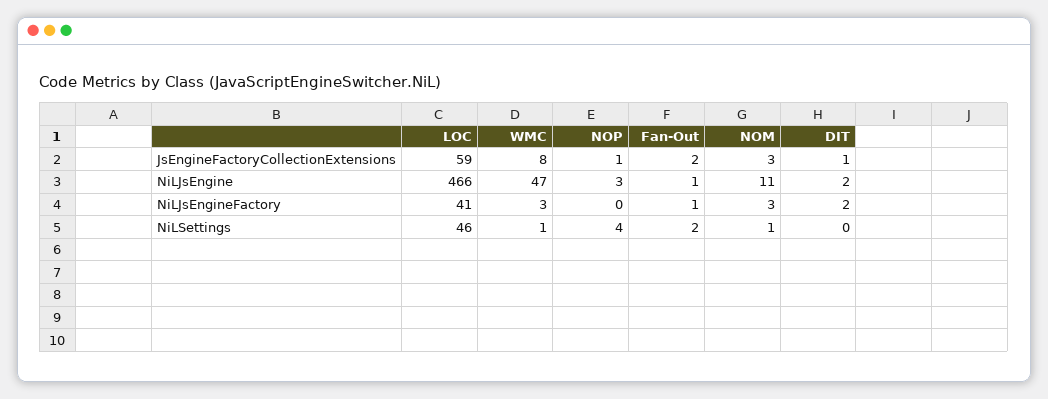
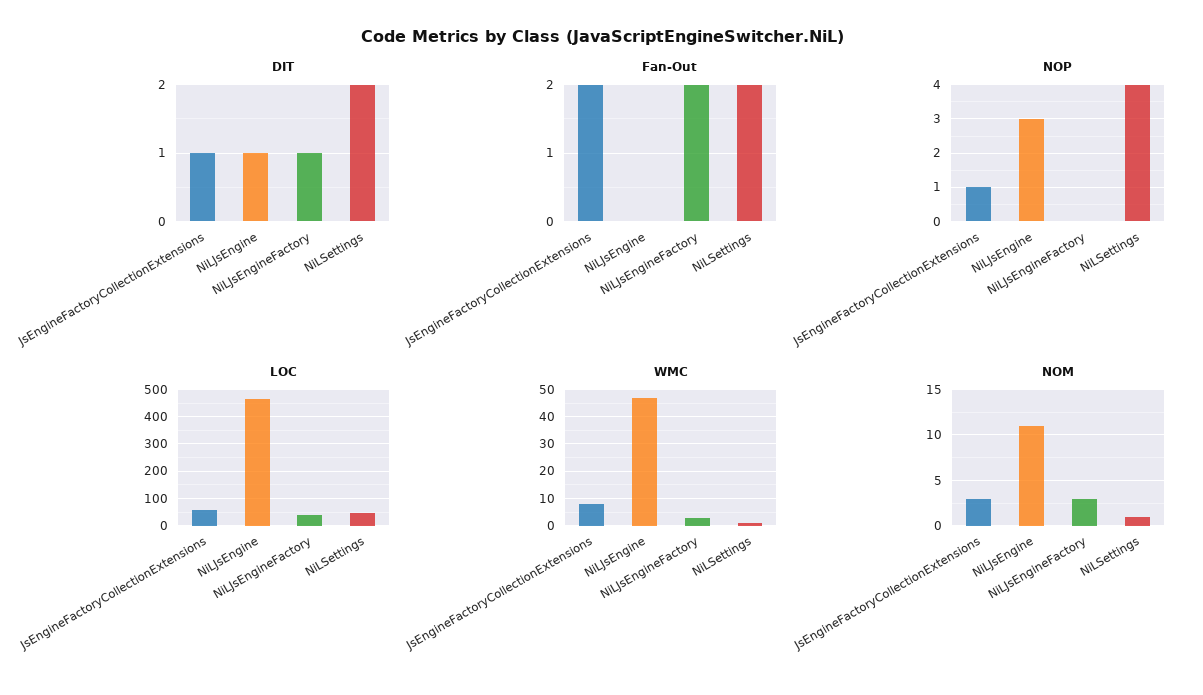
  {
    "LOC": {
      "JsEngineFactoryCollectionExtensions": 59,
      "NiLJsEngine": 466,
      "NiLJsEngineFactory": 41,
      "NiLSettings": 46
    },
    "WMC": {
      "JsEngineFactoryCollectionExtensions": 8,
      "NiLJsEngine": 47,
      "NiLJsEngineFactory": 3,
      "NiLSettings": 1
    },
    "NOP": {
      "JsEngineFactoryCollectionExtensions": 1,
      "NiLJsEngine": 3,
      "NiLJsEngineFactory": 0,
      "NiLSettings": 4
    },
    "Fan-Out": {
      "JsEngineFactoryCollectionExtensions": 2,
-     "NiLJsEngine": 1,
+     "NiLJsEngine": 0,
-     "NiLJsEngineFactory": 1,
+     "NiLJsEngineFactory": 2,
      "NiLSettings": 2
    },
    "NOM": {
      "JsEngineFactoryCollectionExtensions": 3,
      "NiLJsEngine": 11,
      "NiLJsEngineFactory": 3,
      "NiLSettings": 1
    },
    "DIT": {
      "JsEngineFactoryCollectionExtensions": 1,
-     "NiLJsEngine": 2,
+     "NiLJsEngine": 1,
-     "NiLJsEngineFactory": 2,
+     "NiLJsEngineFactory": 1,
-     "NiLSettings": 0
+     "NiLSettings": 2
    }
  }

